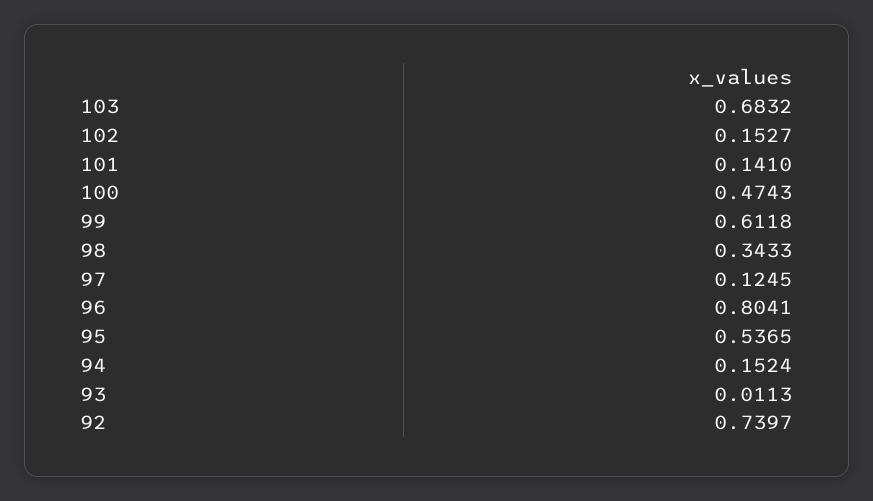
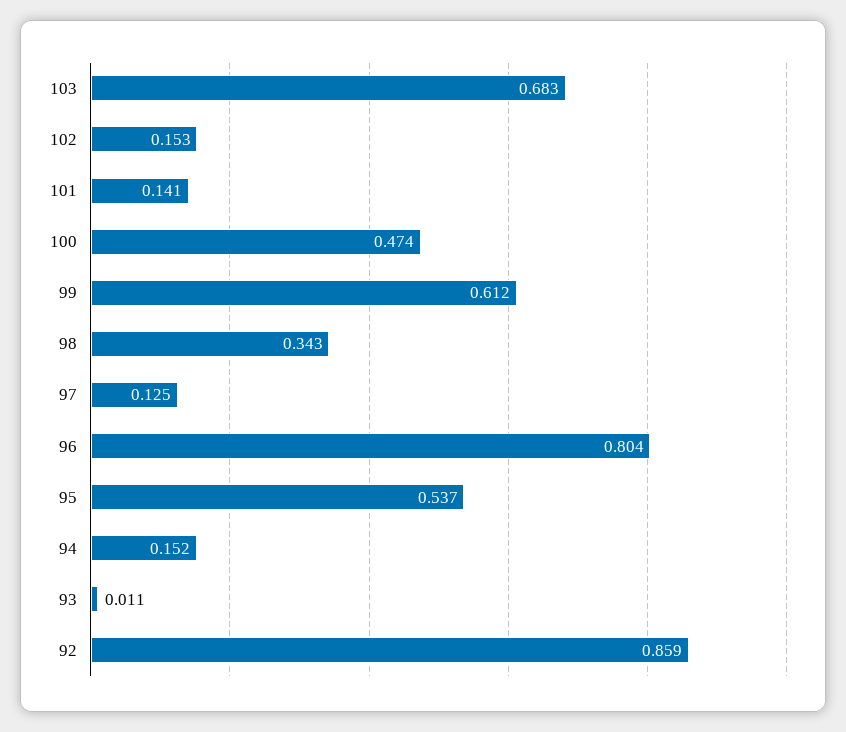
  {
    "103": 0.6832,
    "102": 0.1527,
    "101": 0.141,
    "100": 0.4743,
    "99": 0.6118,
    "98": 0.3433,
    "97": 0.1245,
    "96": 0.8041,
    "95": 0.5365,
    "94": 0.1524,
    "93": 0.0113,
-   "92": 0.7397
+   "92": 0.859
  }

